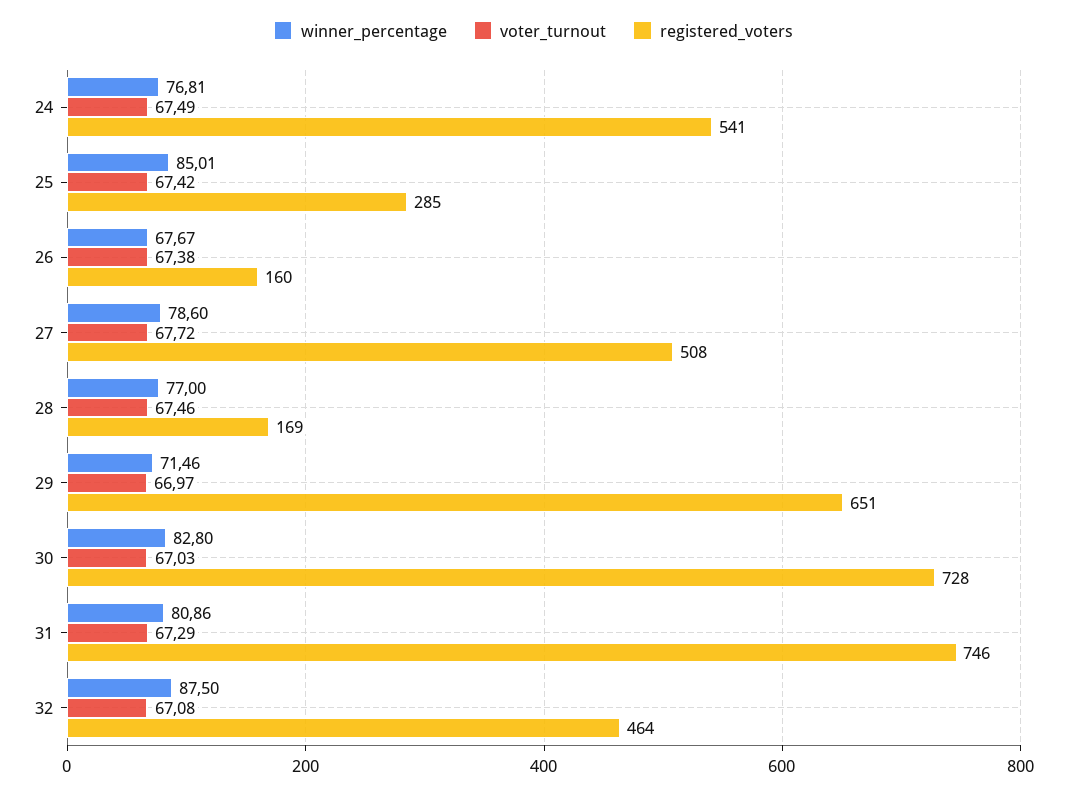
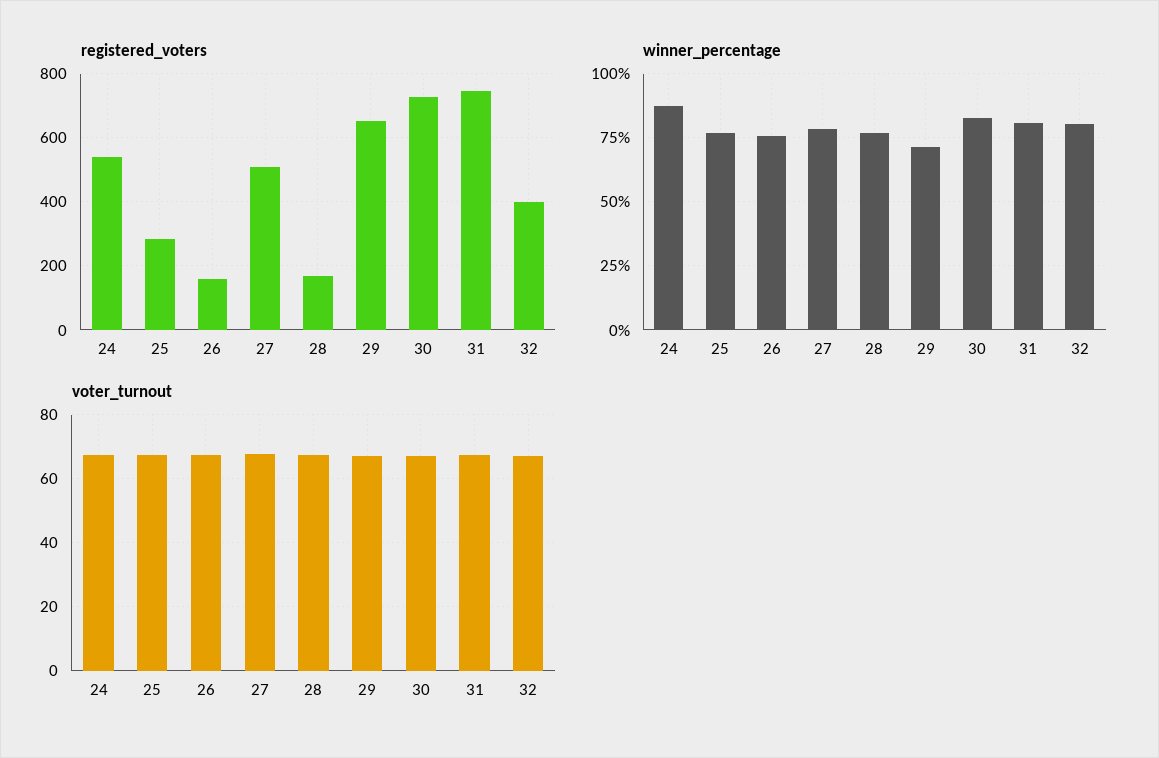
  {
    "winner_percentage": {
-     "24": 76.81,
+     "24": 87.5,
-     "25": 85.01,
+     "25": 77.5,
-     "26": 67.67,
+     "26": 75,
      "27": 78.6,
      "28": 77,
      "29": 71.46,
      "30": 82.8,
      "31": 80.86,
-     "32": 87.5
+     "32": 80
    },
    "voter_turnout": {
      "24": 67.49,
      "25": 67.42,
      "26": 67.38,
      "27": 67.72,
      "28": 67.46,
      "29": 66.97,
      "30": 67.03,
      "31": 67.29,
      "32": 67.08
    },
    "registered_voters": {
      "24": 541,
      "25": 285,
      "26": 160,
      "27": 508,
      "28": 169,
      "29": 651,
      "30": 728,
      "31": 746,
-     "32": 464
+     "32": 400
    }
  }

